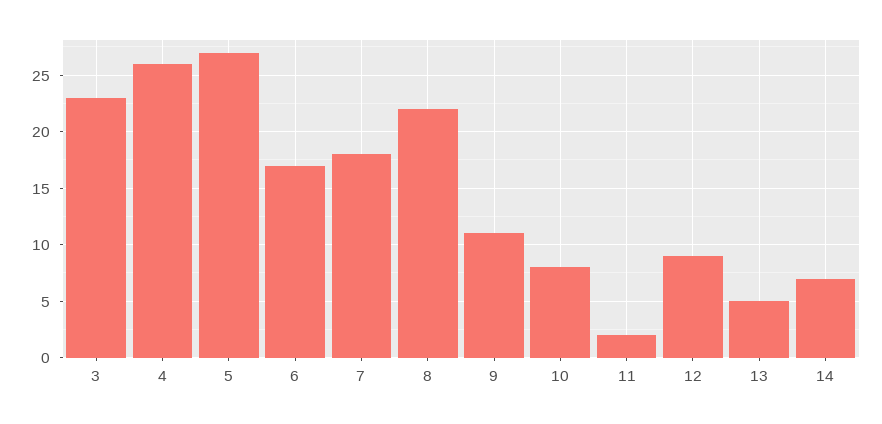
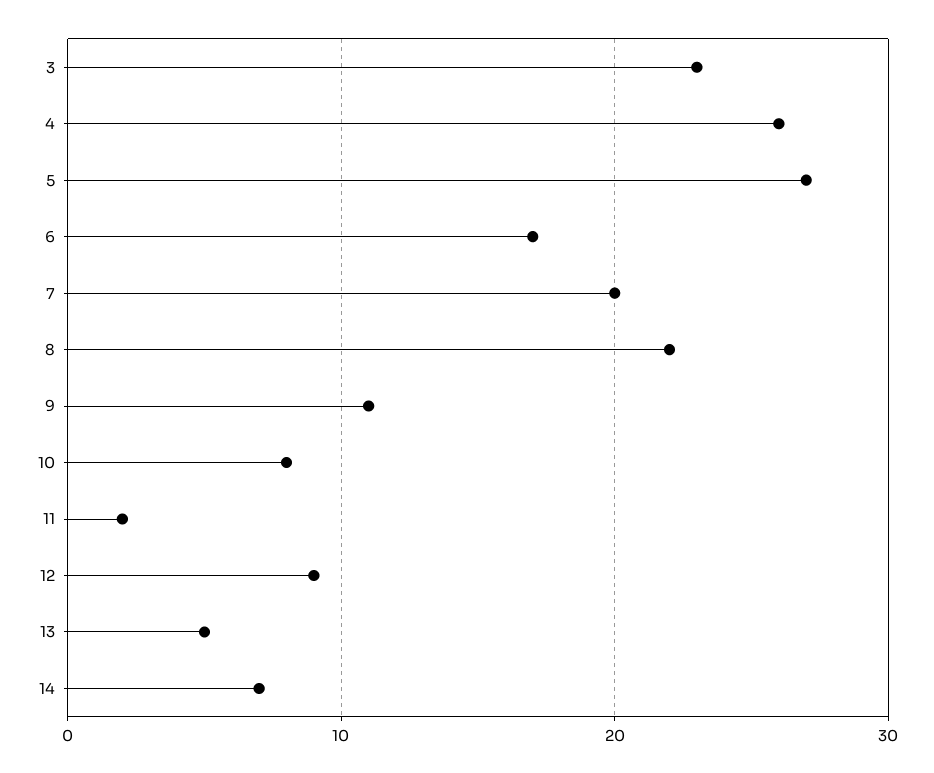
  {
    "3": 23,
    "4": 26,
    "5": 27,
    "6": 17,
-   "7": 18,
+   "7": 20,
    "8": 22,
    "9": 11,
    "10": 8,
    "11": 2,
    "12": 9,
    "13": 5,
    "14": 7
  }

